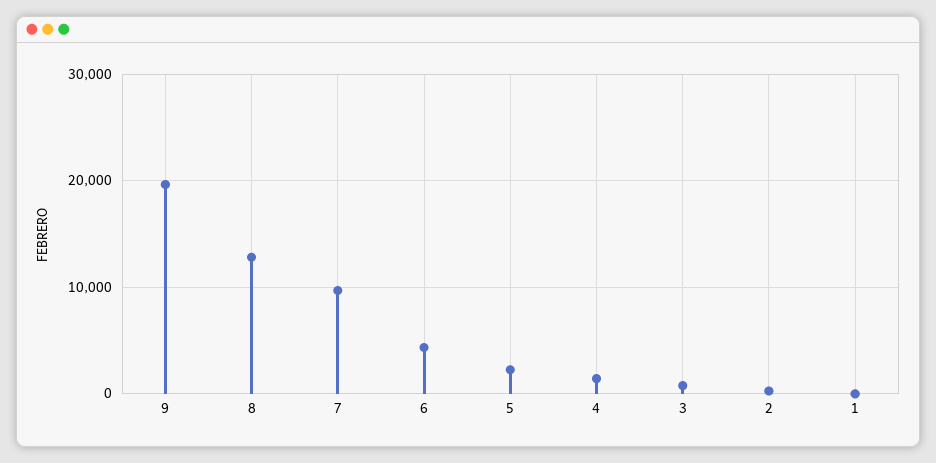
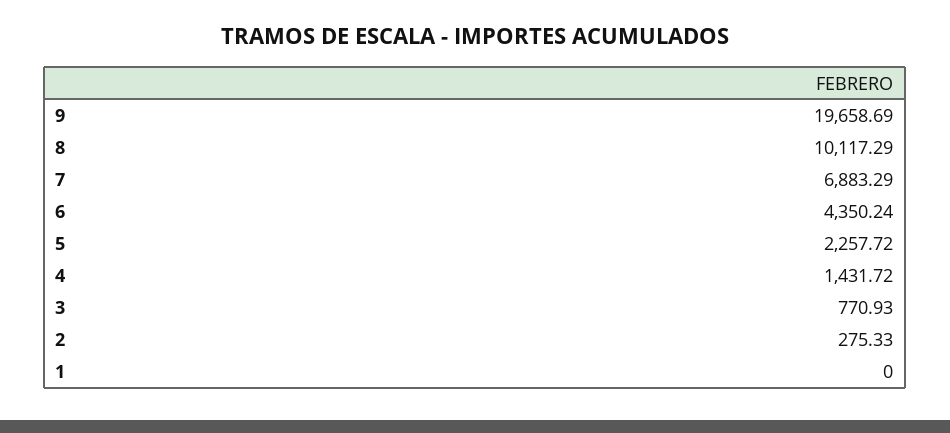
  {
    "9": 19658.69,
-   "8": 13000,
+   "8": 10117.29,
-   "7": 10000,
+   "7": 6883.29,
    "6": 4350.24,
    "5": 2257.72,
    "4": 1431.72,
    "3": 770.93,
    "2": 275.33,
    "1": 0
  }

